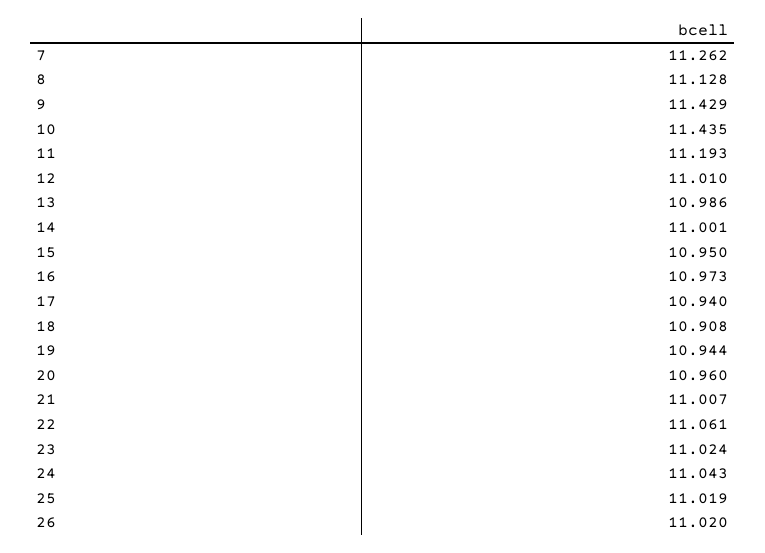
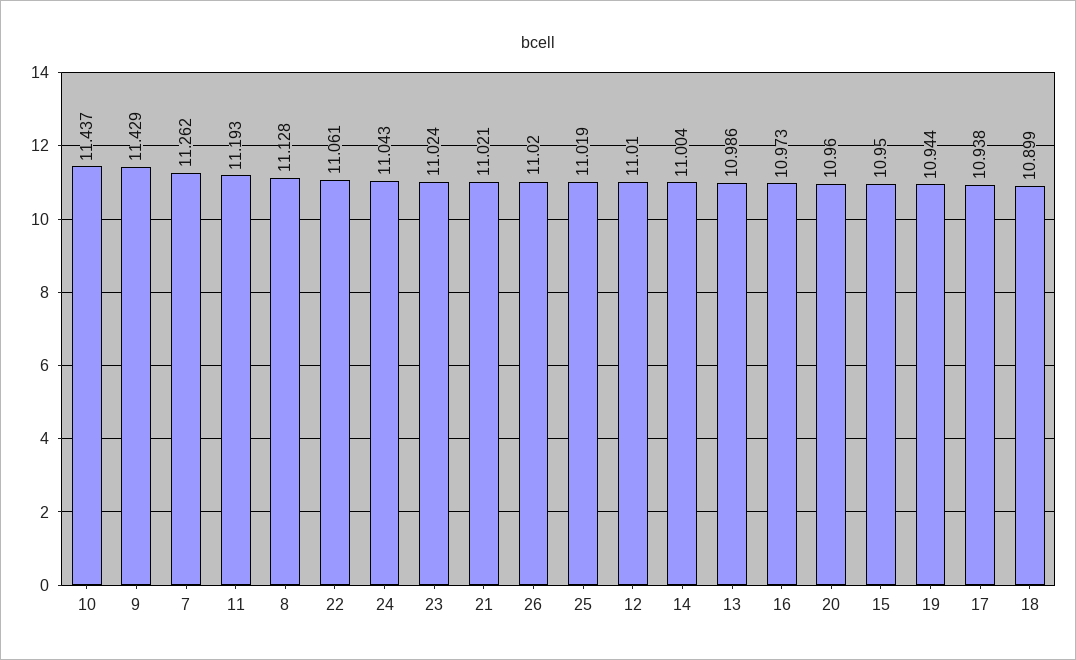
  {
    "7": 11.262,
    "8": 11.128,
    "9": 11.429,
-   "10": 11.435,
+   "10": 11.437,
    "11": 11.193,
    "12": 11.01,
    "13": 10.986,
-   "14": 11.001,
+   "14": 11.004,
    "15": 10.95,
    "16": 10.973,
-   "17": 10.94,
+   "17": 10.938,
-   "18": 10.908,
+   "18": 10.899,
    "19": 10.944,
    "20": 10.96,
-   "21": 11.007,
+   "21": 11.021,
    "22": 11.061,
    "23": 11.024,
    "24": 11.043,
    "25": 11.019,
    "26": 11.02
  }

